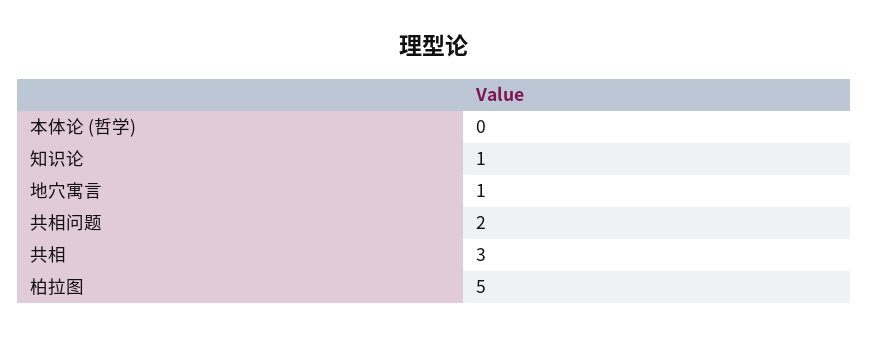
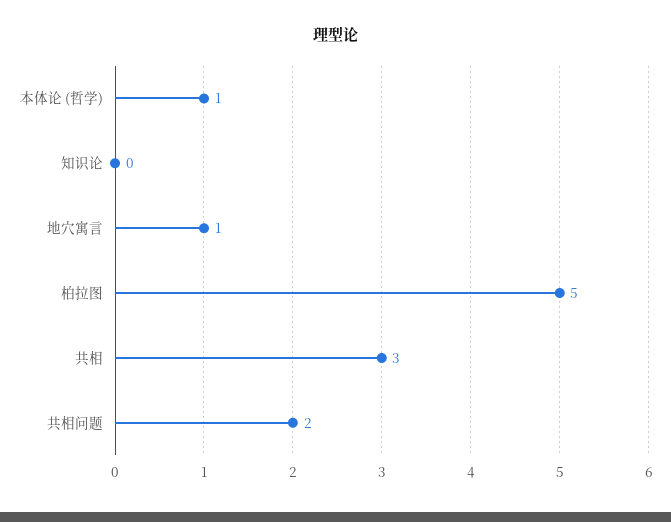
  {
-   "本体论 (哲学)": 0,
+   "本体论 (哲学)": 1,
-   "知识论": 1,
+   "知识论": 0,
    "地穴寓言": 1,
    "共相问题": 2,
    "共相": 3,
    "柏拉图": 5
  }

